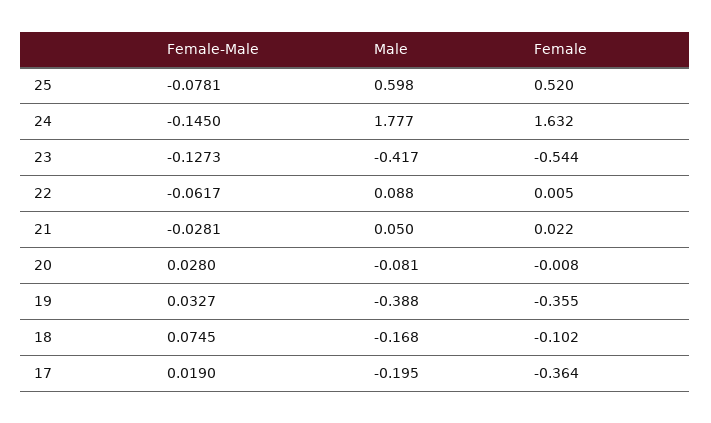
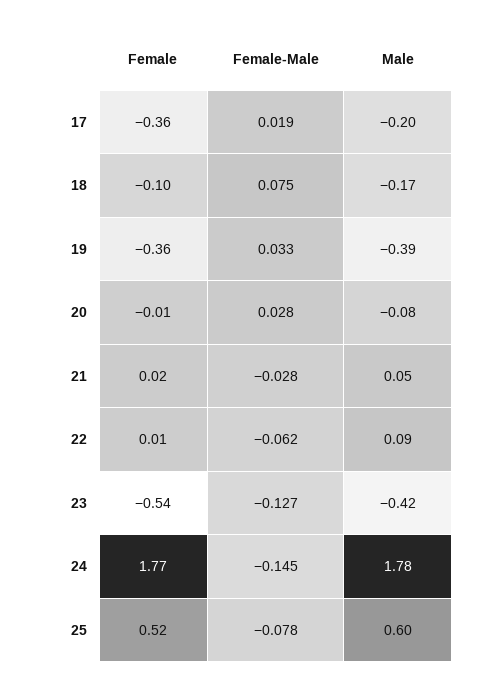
  {
    "Female-Male": {
      "25": -0.0781,
      "24": -0.145,
      "23": -0.1273,
      "22": -0.0617,
      "21": -0.0281,
      "20": 0.028,
      "19": 0.0327,
      "18": 0.0745,
      "17": 0.019
    },
    "Male": {
      "25": 0.598,
      "24": 1.777,
      "23": -0.417,
      "22": 0.088,
      "21": 0.05,
      "20": -0.081,
      "19": -0.388,
      "18": -0.168,
      "17": -0.195
    },
    "Female": {
      "25": 0.52,
-     "24": 1.632,
+     "24": 1.77,
      "23": -0.544,
      "22": 0.005,
      "21": 0.022,
      "20": -0.008,
      "19": -0.355,
      "18": -0.102,
      "17": -0.364
    }
  }

